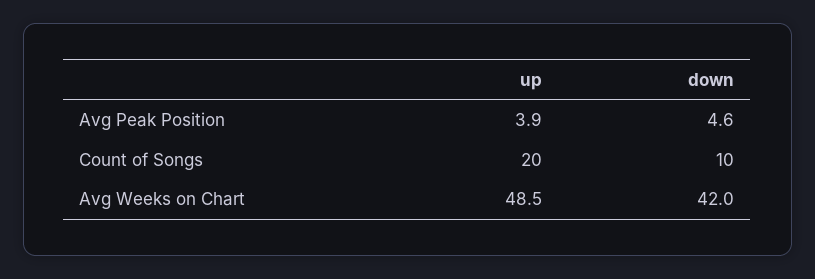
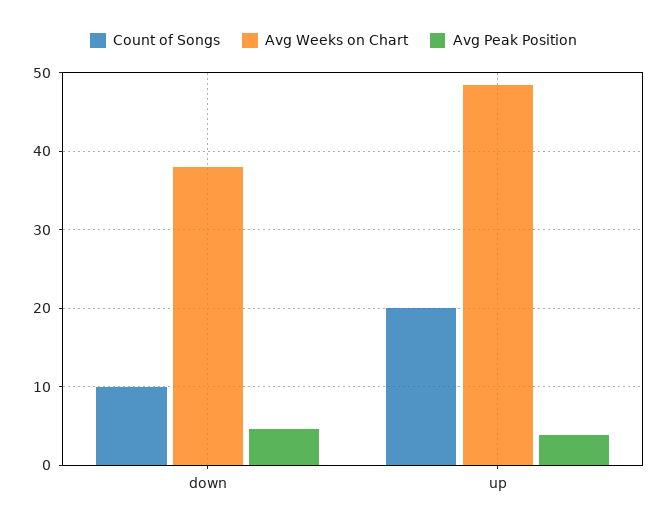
  {
    "Avg Peak Position": {
      "up": 3.9,
      "down": 4.6
    },
    "Count of Songs": {
      "up": 20,
      "down": 10
    },
    "Avg Weeks on Chart": {
      "up": 48.5,
-     "down": 42
+     "down": 38
    }
  }

